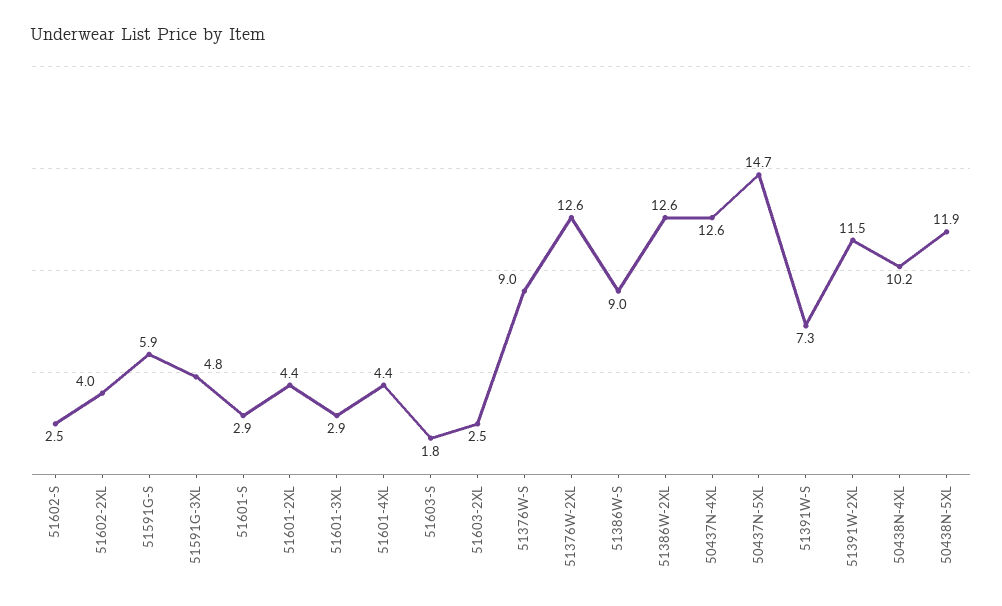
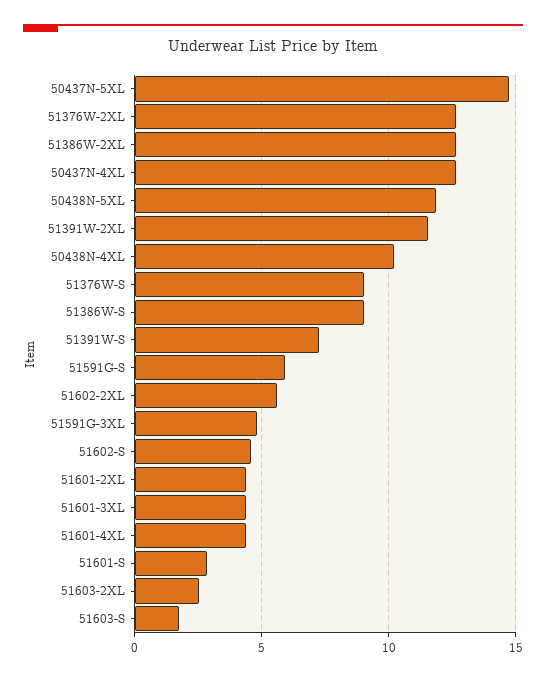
  {
-   "51602-S": 2.5,
+   "51602-S": 4.5,
-   "51602-2XL": 4,
+   "51602-2XL": 5.5,
    "51591G-S": 5.9,
    "51591G-3XL": 4.8,
    "51601-S": 2.9,
    "51601-2XL": 4.4,
-   "51601-3XL": 2.9,
+   "51601-3XL": 4.5,
    "51601-4XL": 4.4,
    "51603-S": 1.8,
    "51603-2XL": 2.5,
    "51376W-S": 9,
    "51376W-2XL": 12.6,
    "51386W-S": 9,
    "51386W-2XL": 12.6,
    "50437N-4XL": 12.6,
    "50437N-5XL": 14.7,
    "51391W-S": 7.3,
    "51391W-2XL": 11.5,
    "50438N-4XL": 10.2,
    "50438N-5XL": 11.9
  }

